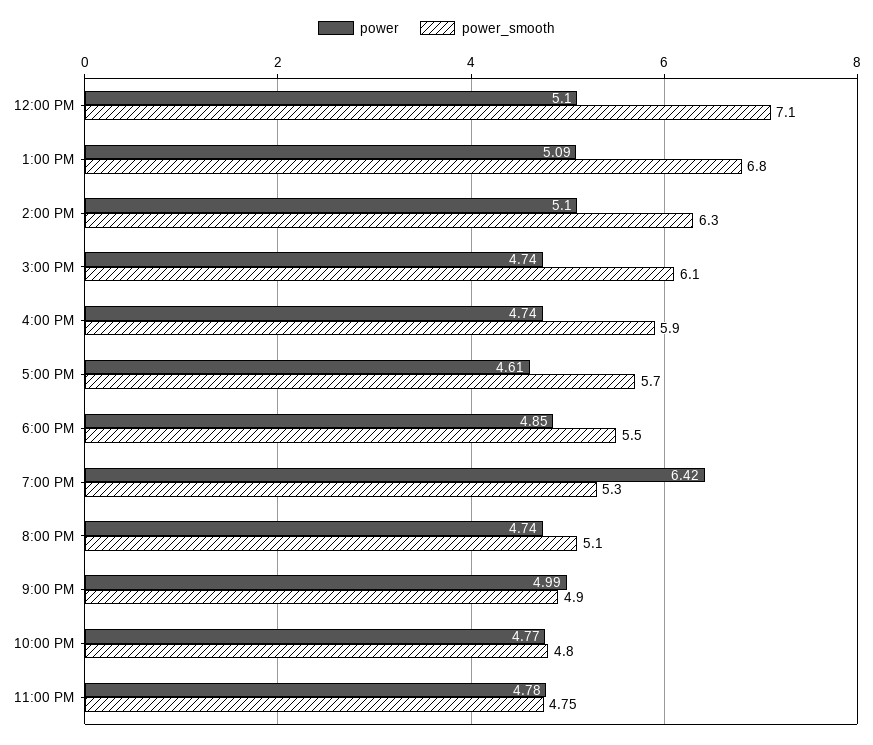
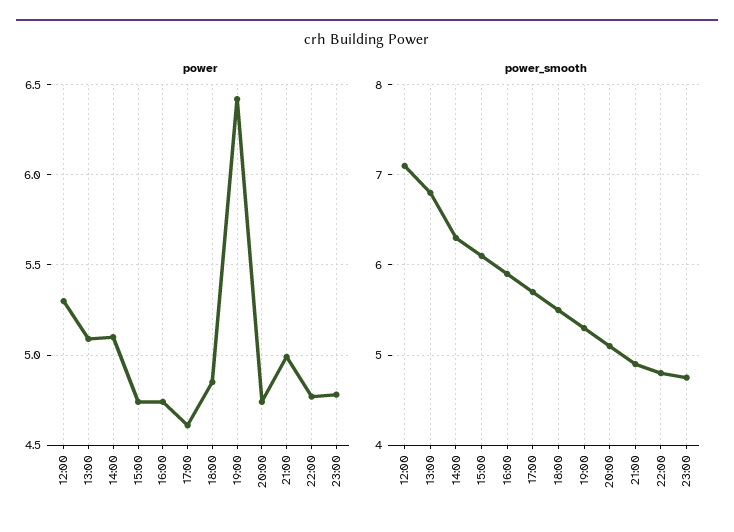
  {
    "power": {
-     "12:00 PM": 5.1,
+     "12:00 PM": 5.3,
      "1:00 PM": 5.09,
      "2:00 PM": 5.1,
      "3:00 PM": 4.74,
      "4:00 PM": 4.74,
      "5:00 PM": 4.61,
      "6:00 PM": 4.85,
      "7:00 PM": 6.42,
      "8:00 PM": 4.74,
      "9:00 PM": 4.99,
      "10:00 PM": 4.77,
      "11:00 PM": 4.78
    },
    "power_smooth": {
      "12:00 PM": 7.1,
      "1:00 PM": 6.8,
      "2:00 PM": 6.3,
      "3:00 PM": 6.1,
      "4:00 PM": 5.9,
      "5:00 PM": 5.7,
      "6:00 PM": 5.5,
      "7:00 PM": 5.3,
      "8:00 PM": 5.1,
      "9:00 PM": 4.9,
      "10:00 PM": 4.8,
      "11:00 PM": 4.75
    }
  }

